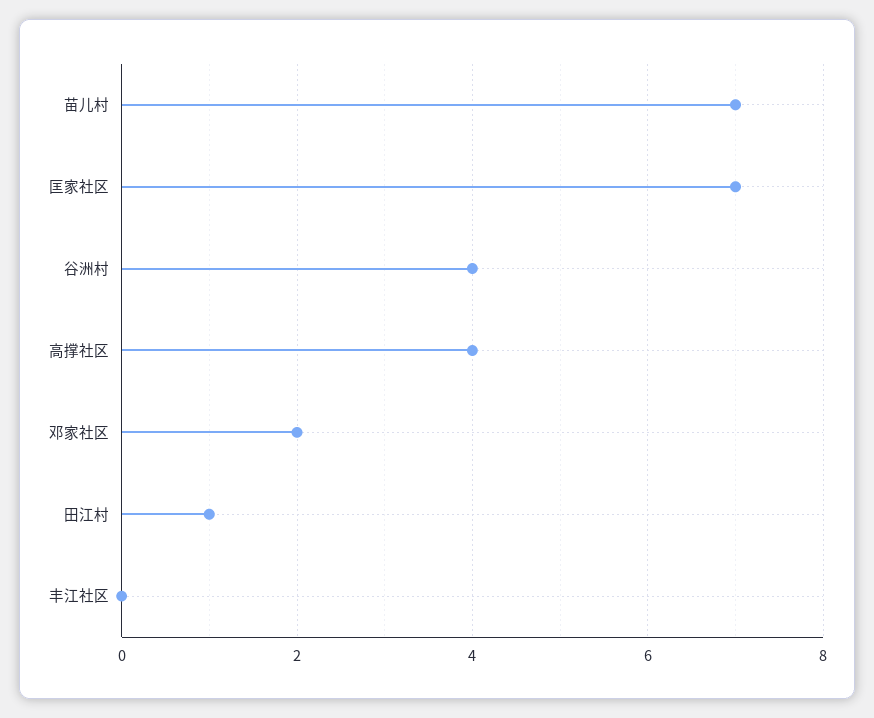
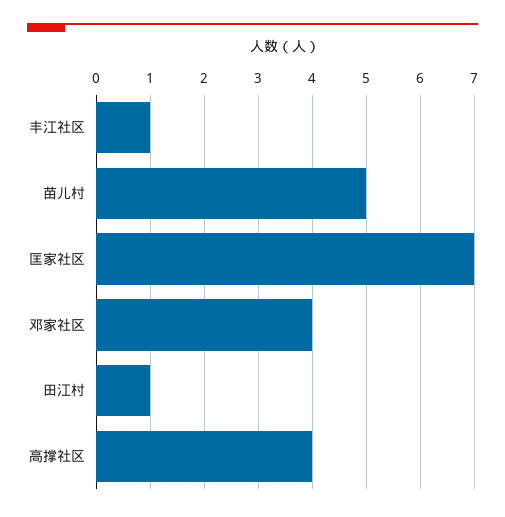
  {
-   "苗儿村": 7,
+   "苗儿村": 5,
    "匡家社区": 7,
-   "谷洲村": 4,
    "高撑社区": 4,
-   "邓家社区": 2,
+   "邓家社区": 4,
    "田江村": 1,
-   "丰江社区": 0
+   "丰江社区": 1
  }

